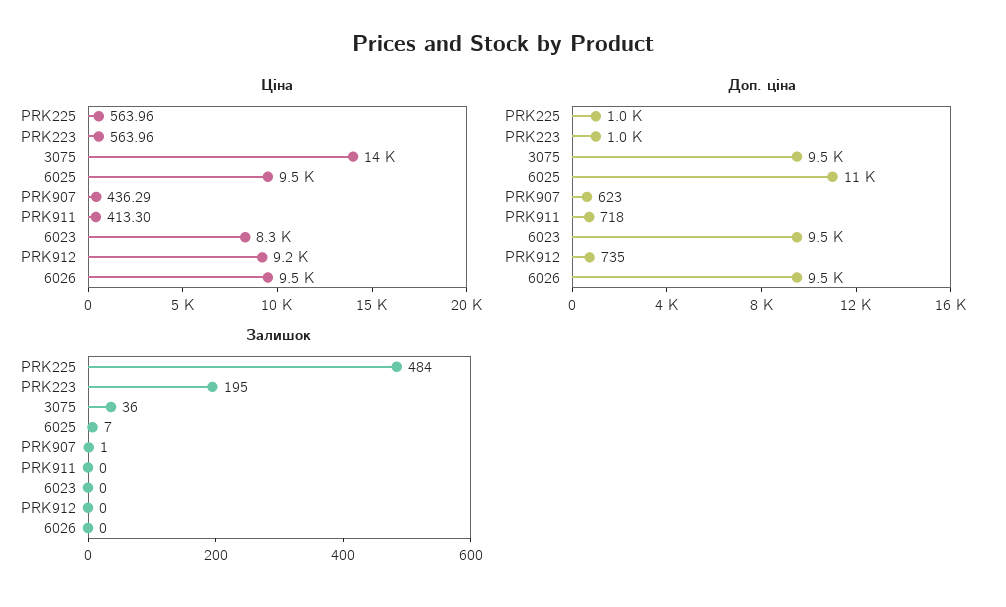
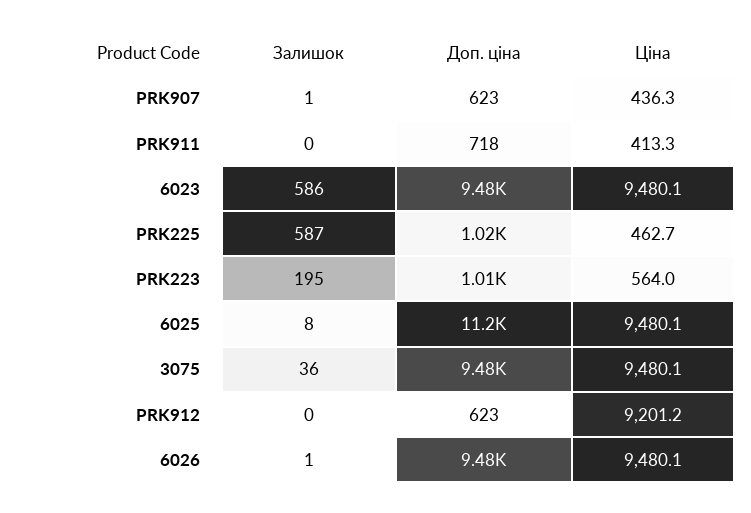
  {
    "Ціна": {
-     "PRK225": 563.96,
+     "PRK225": 462.7,
      "PRK223": 563.96,
-     "3075": 14000,
+     "3075": 9480.1,
      "6025": 9480.1,
      "PRK907": 436.29,
      "PRK911": 413.3,
-     "6023": 8300,
+     "6023": 9480.1,
      "PRK912": 9201.2,
      "6026": 9480.1
    },
    "Доп. ціна": {
      "PRK225": 1020,
      "PRK223": 1010,
      "3075": 9480,
      "6025": 11200,
      "PRK907": 623,
      "PRK911": 718,
      "6023": 9480,
-     "PRK912": 735,
+     "PRK912": 623,
      "6026": 9480
    },
    "Залишок": {
-     "PRK225": 484,
+     "PRK225": 587,
      "PRK223": 195,
      "3075": 36,
-     "6025": 7,
+     "6025": 8,
      "PRK907": 1,
      "PRK911": 0,
-     "6023": 0,
+     "6023": 586,
      "PRK912": 0,
-     "6026": 0
+     "6026": 1
    }
  }

